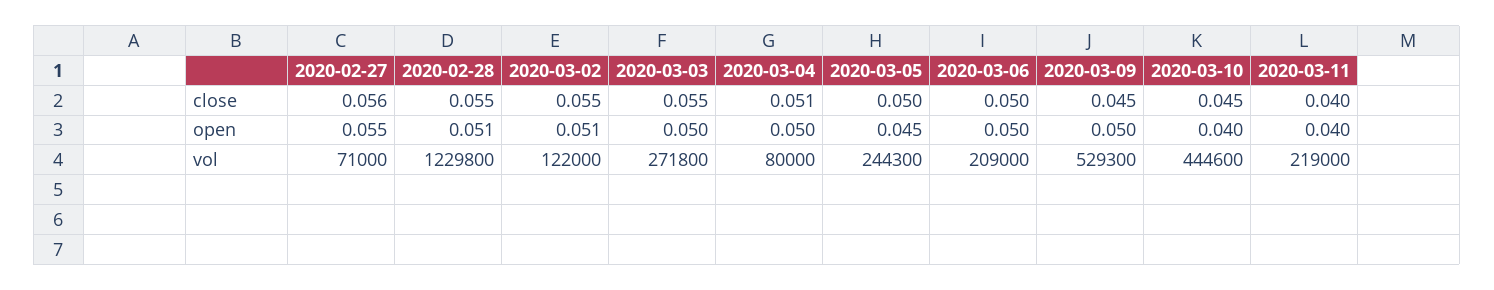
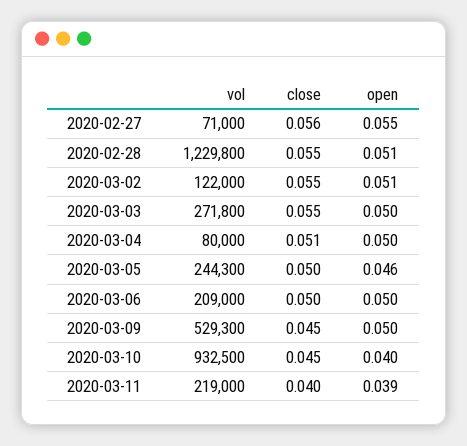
  {
    "2020-02-27": {
      "close": 0.056,
      "open": 0.055,
      "vol": 71000
    },
    "2020-02-28": {
      "close": 0.055,
      "open": 0.051,
      "vol": 1229800
    },
    "2020-03-02": {
      "close": 0.055,
      "open": 0.051,
      "vol": 122000
    },
    "2020-03-03": {
      "close": 0.055,
      "open": 0.05,
      "vol": 271800
    },
    "2020-03-04": {
      "close": 0.051,
      "open": 0.05,
      "vol": 80000
    },
    "2020-03-05": {
      "close": 0.05,
-     "open": 0.045,
+     "open": 0.046,
      "vol": 244300
    },
    "2020-03-06": {
      "close": 0.05,
      "open": 0.05,
      "vol": 209000
    },
    "2020-03-09": {
      "close": 0.045,
      "open": 0.05,
      "vol": 529300
    },
    "2020-03-10": {
      "close": 0.045,
      "open": 0.04,
-     "vol": 444600
+     "vol": 932500
    },
    "2020-03-11": {
      "close": 0.04,
-     "open": 0.04,
+     "open": 0.039,
      "vol": 219000
    }
  }

